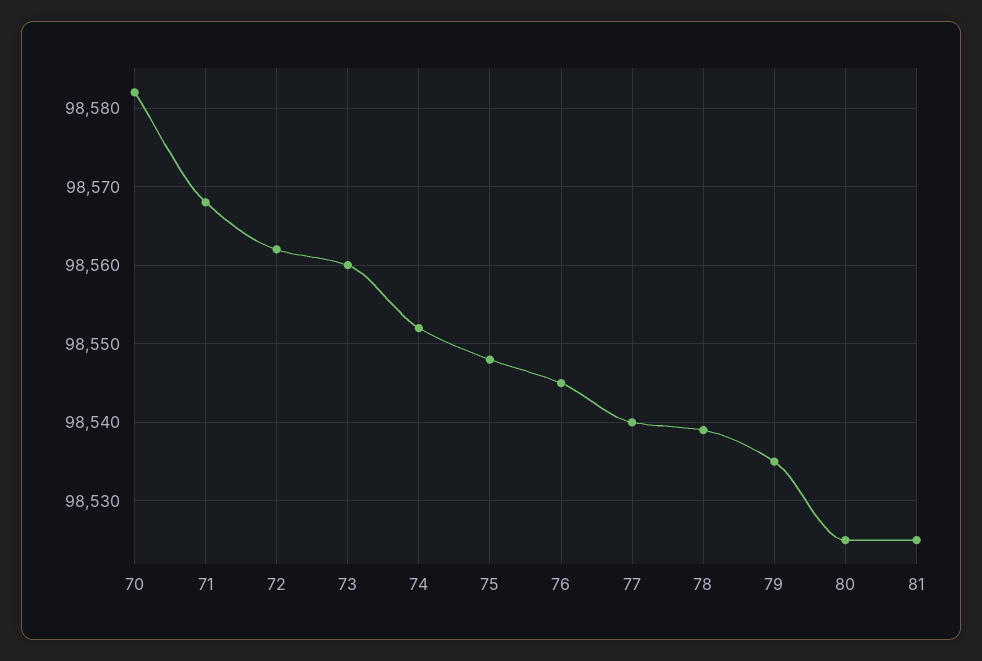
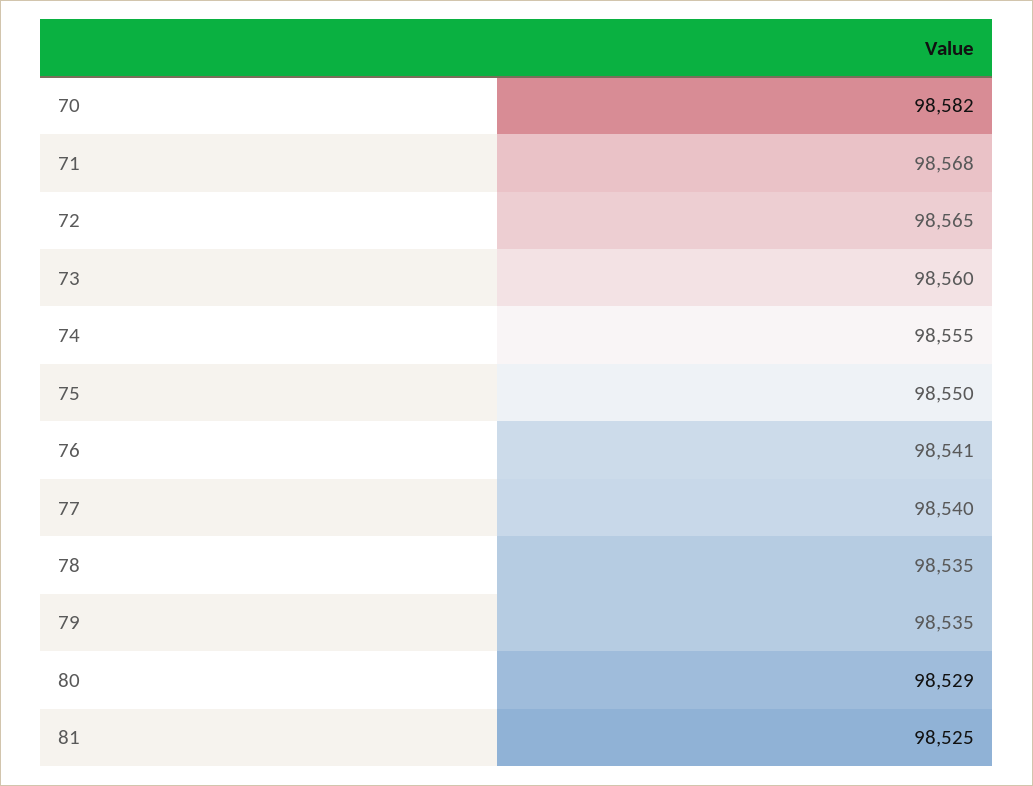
  {
    "70": 98582,
    "71": 98568,
-   "72": 98562,
+   "72": 98565,
    "73": 98560,
-   "74": 98552,
+   "74": 98555,
-   "75": 98548,
+   "75": 98550,
-   "76": 98545,
+   "76": 98541,
    "77": 98540,
-   "78": 98539,
+   "78": 98535,
    "79": 98535,
-   "80": 98525,
+   "80": 98529,
    "81": 98525
  }

